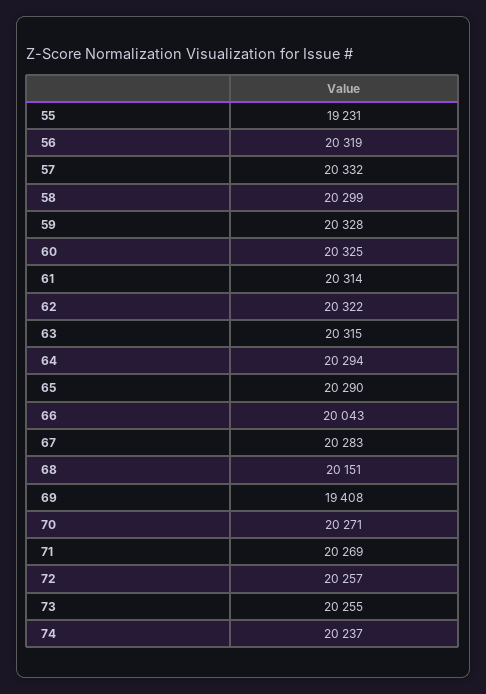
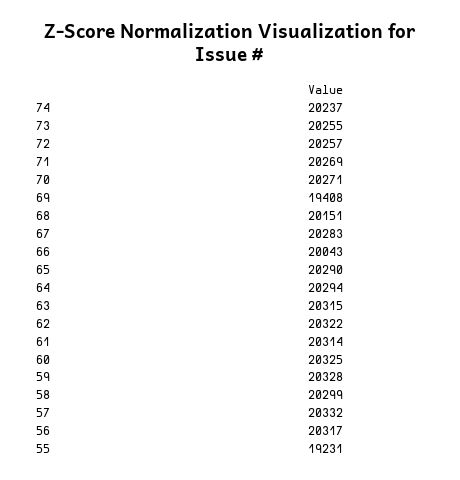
  {
    "55": 19231,
-   "56": 20319,
+   "56": 20317,
    "57": 20332,
    "58": 20299,
    "59": 20328,
    "60": 20325,
    "61": 20314,
    "62": 20322,
    "63": 20315,
    "64": 20294,
    "65": 20290,
    "66": 20043,
    "67": 20283,
    "68": 20151,
    "69": 19408,
    "70": 20271,
    "71": 20269,
    "72": 20257,
    "73": 20255,
    "74": 20237
  }

